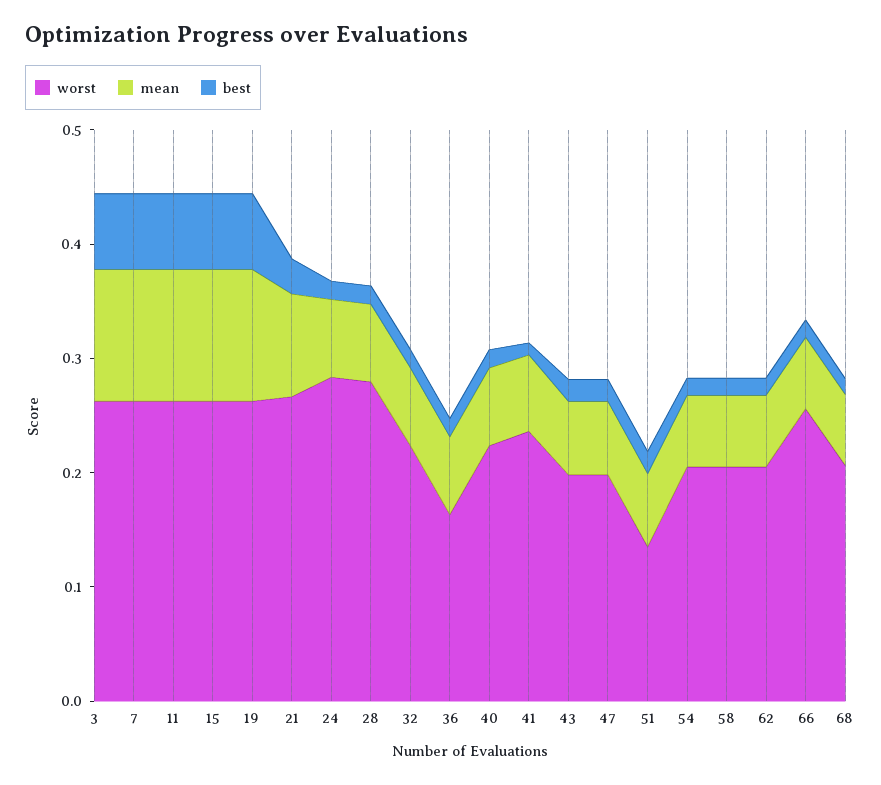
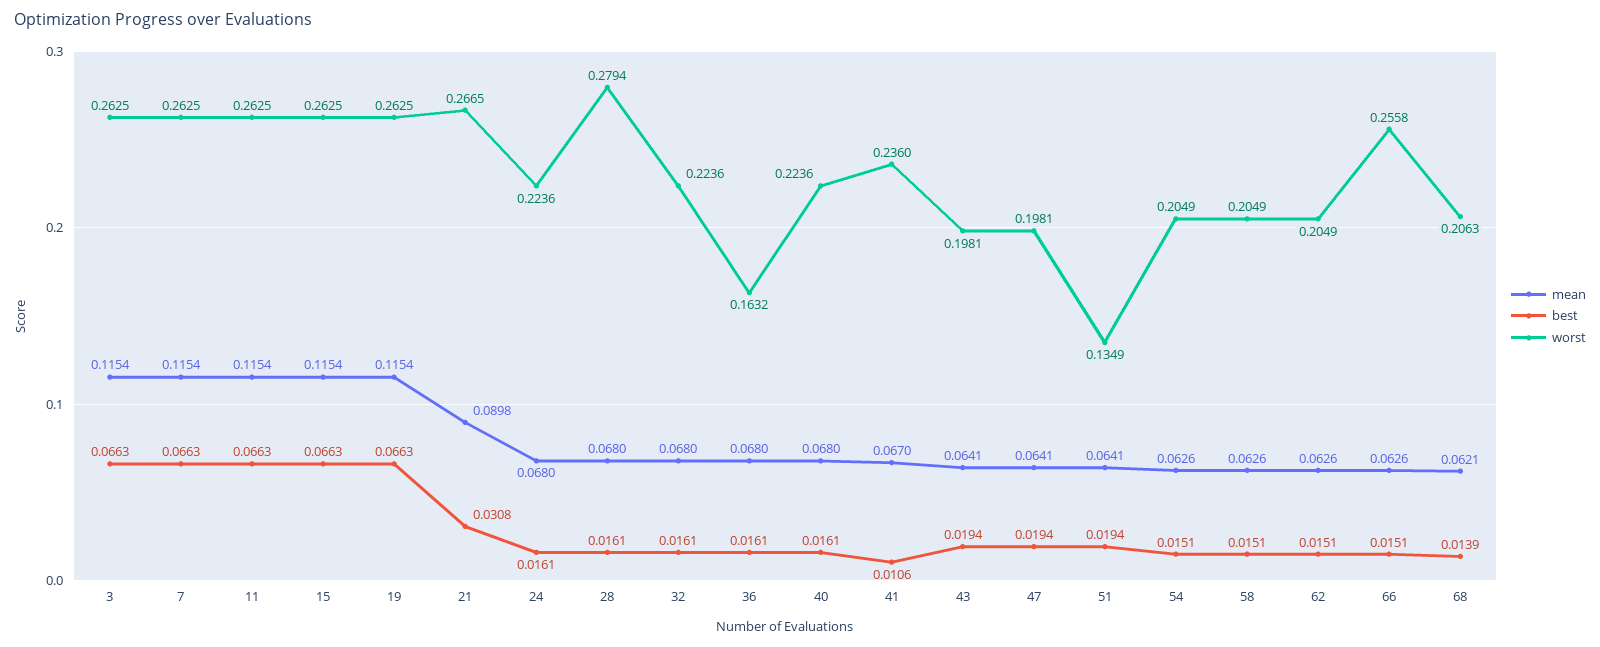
  {
    "worst": {
      "3": 0.2625,
      "7": 0.2625,
      "11": 0.2625,
      "15": 0.2625,
      "19": 0.2625,
      "21": 0.2665,
-     "24": 0.28,
+     "24": 0.2236,
      "28": 0.2794,
      "32": 0.2236,
      "36": 0.1632,
      "40": 0.2236,
      "41": 0.236,
      "43": 0.1981,
      "47": 0.1981,
      "51": 0.1349,
      "54": 0.2049,
      "58": 0.2049,
      "62": 0.2049,
      "66": 0.2558,
      "68": 0.2063
    },
    "mean": {
      "3": 0.1154,
      "7": 0.1154,
      "11": 0.1154,
      "15": 0.1154,
      "19": 0.1154,
      "21": 0.0898,
      "24": 0.068,
      "28": 0.068,
      "32": 0.068,
      "36": 0.068,
      "40": 0.068,
      "41": 0.067,
      "43": 0.0641,
      "47": 0.0641,
      "51": 0.0641,
      "54": 0.0626,
      "58": 0.0626,
      "62": 0.0626,
      "66": 0.0626,
      "68": 0.0621
    },
    "best": {
      "3": 0.0663,
      "7": 0.0663,
      "11": 0.0663,
      "15": 0.0663,
      "19": 0.0663,
      "21": 0.0308,
      "24": 0.0161,
      "28": 0.0161,
      "32": 0.0161,
      "36": 0.0161,
      "40": 0.0161,
      "41": 0.0106,
      "43": 0.0194,
      "47": 0.0194,
      "51": 0.0194,
      "54": 0.0151,
      "58": 0.0151,
      "62": 0.0151,
      "66": 0.0151,
      "68": 0.0139
    }
  }

